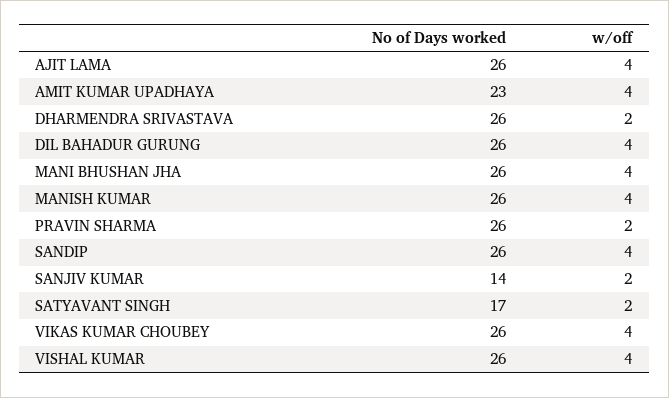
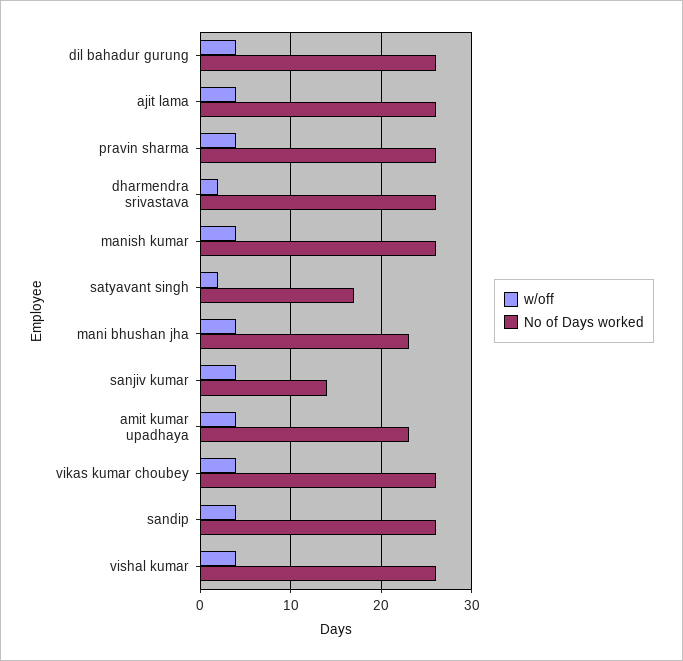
  {
    "No of Days worked": {
      "AJIT LAMA": 26,
      "AMIT KUMAR UPADHAYA": 23,
      "DHARMENDRA SRIVASTAVA": 26,
      "DIL BAHADUR GURUNG": 26,
-     "MANI BHUSHAN JHA": 26,
+     "MANI BHUSHAN JHA": 23,
      "MANISH KUMAR": 26,
      "PRAVIN SHARMA": 26,
      "SANDIP": 26,
      "SANJIV KUMAR": 14,
      "SATYAVANT SINGH": 17,
      "VIKAS KUMAR CHOUBEY": 26,
      "VISHAL KUMAR": 26
    },
    "w/off": {
      "AJIT LAMA": 4,
      "AMIT KUMAR UPADHAYA": 4,
      "DHARMENDRA SRIVASTAVA": 2,
      "DIL BAHADUR GURUNG": 4,
      "MANI BHUSHAN JHA": 4,
      "MANISH KUMAR": 4,
-     "PRAVIN SHARMA": 2,
+     "PRAVIN SHARMA": 4,
      "SANDIP": 4,
-     "SANJIV KUMAR": 2,
+     "SANJIV KUMAR": 4,
      "SATYAVANT SINGH": 2,
      "VIKAS KUMAR CHOUBEY": 4,
      "VISHAL KUMAR": 4
    }
  }

